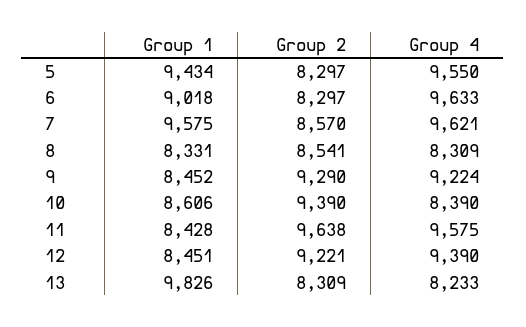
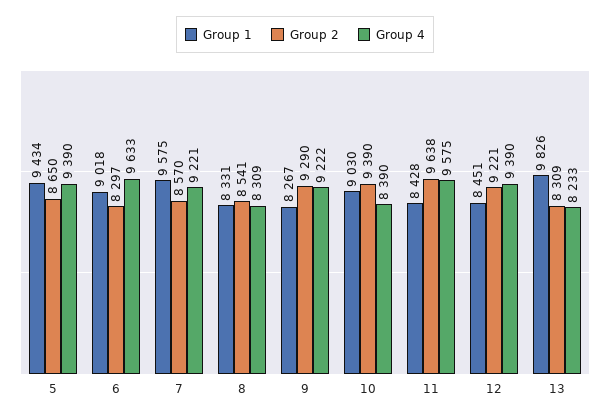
  {
    "Group 1": {
      "5": 9434,
      "6": 9018,
      "7": 9575,
      "8": 8331,
-     "9": 8452,
+     "9": 8267,
-     "10": 8606,
+     "10": 9030,
      "11": 8428,
      "12": 8451,
      "13": 9826
    },
    "Group 2": {
-     "5": 8297,
+     "5": 8650,
      "6": 8297,
      "7": 8570,
      "8": 8541,
      "9": 9290,
      "10": 9390,
      "11": 9638,
      "12": 9221,
      "13": 8309
    },
    "Group 4": {
-     "5": 9550,
+     "5": 9390,
      "6": 9633,
-     "7": 9621,
+     "7": 9221,
      "8": 8309,
-     "9": 9224,
+     "9": 9222,
      "10": 8390,
      "11": 9575,
      "12": 9390,
      "13": 8233
    }
  }

